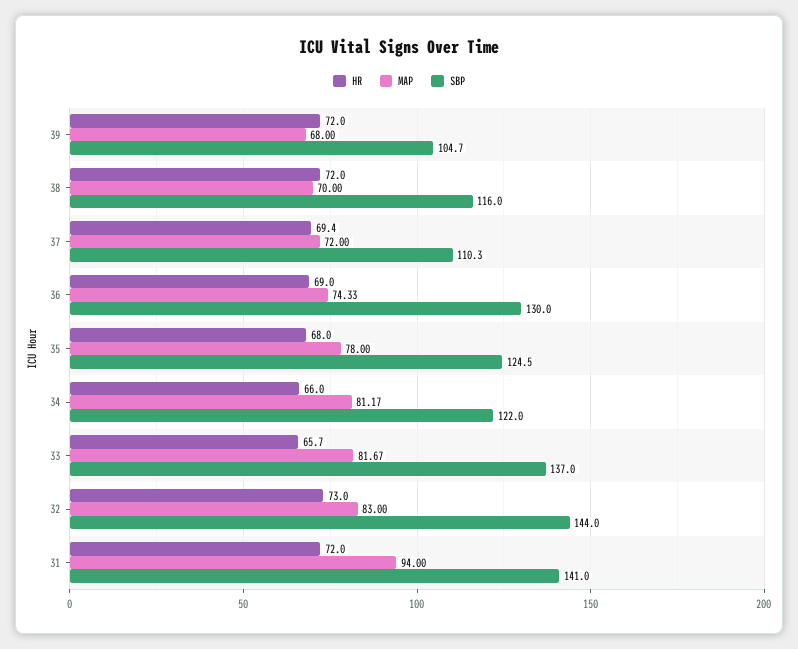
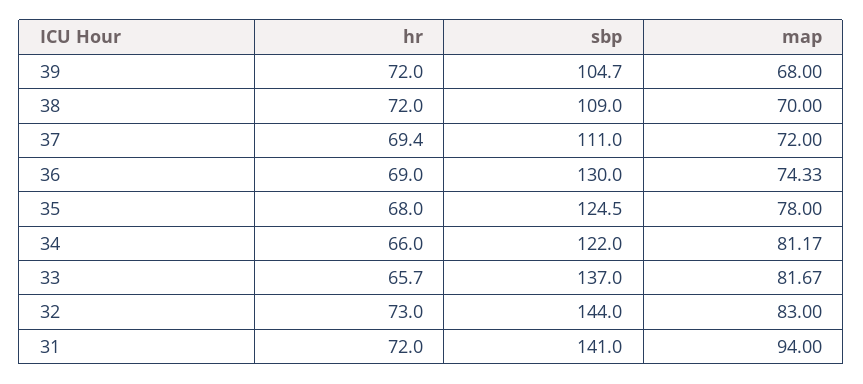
  {
    "HR": {
      "39": 72,
      "38": 72,
      "37": 69.4,
      "36": 69,
      "35": 68,
      "34": 66,
      "33": 65.7,
      "32": 73,
      "31": 72
    },
    "MAP": {
      "39": 68,
      "38": 70,
      "37": 72,
      "36": 74.33,
      "35": 78,
      "34": 81.17,
      "33": 81.67,
      "32": 83,
      "31": 94
    },
    "SBP": {
      "39": 104.7,
-     "38": 116,
+     "38": 109,
-     "37": 110.3,
+     "37": 111,
      "36": 130,
      "35": 124.5,
      "34": 122,
      "33": 137,
      "32": 144,
      "31": 141
    }
  }

